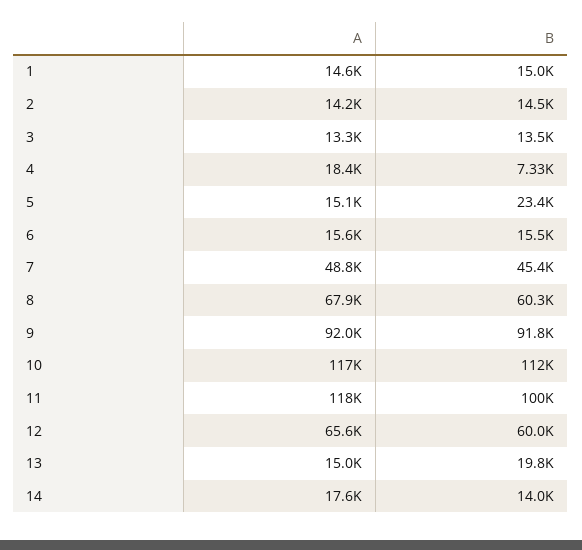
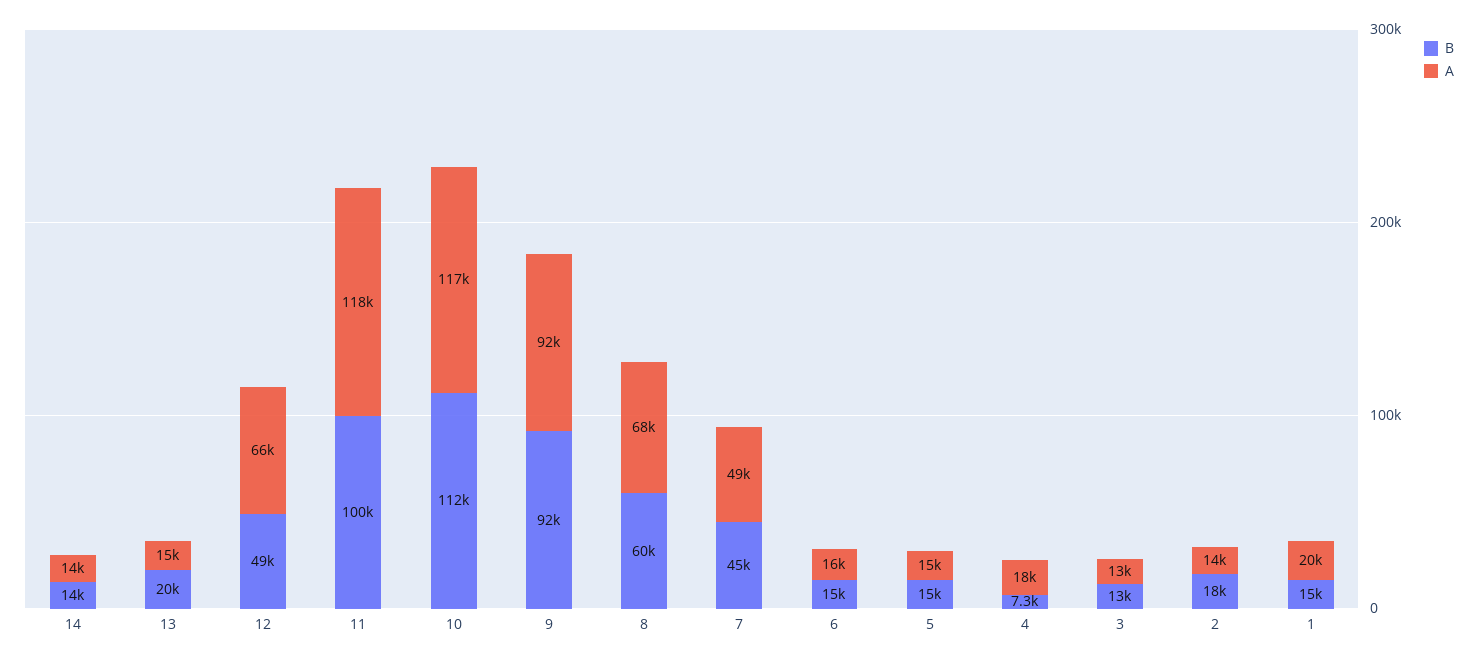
  {
    "A": {
-     "1": 14600,
+     "1": 20000,
      "2": 14200,
      "3": 13300,
      "4": 18400,
      "5": 15100,
      "6": 15600,
      "7": 48800,
      "8": 67900,
      "9": 92000,
      "10": 117000,
      "11": 118000,
      "12": 65600,
      "13": 15000,
-     "14": 17600
+     "14": 14000
    },
    "B": {
      "1": 15000,
-     "2": 14500,
+     "2": 18000,
      "3": 13500,
      "4": 7330,
-     "5": 23400,
+     "5": 15000,
      "6": 15500,
      "7": 45400,
      "8": 60300,
      "9": 91800,
      "10": 112000,
      "11": 100000,
-     "12": 60000,
+     "12": 49000,
      "13": 19800,
      "14": 14000
    }
  }

